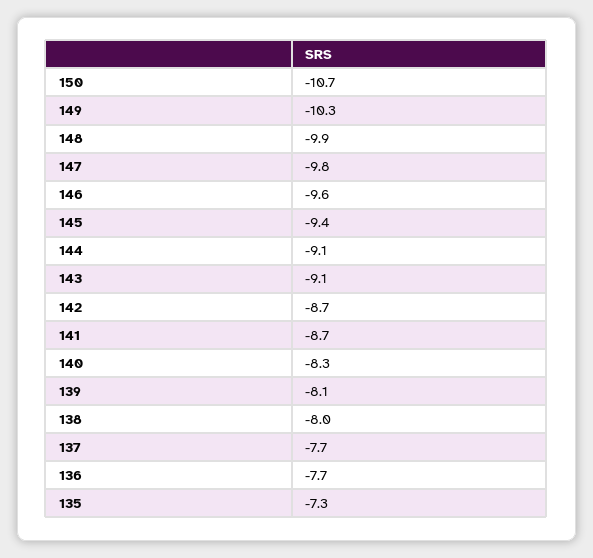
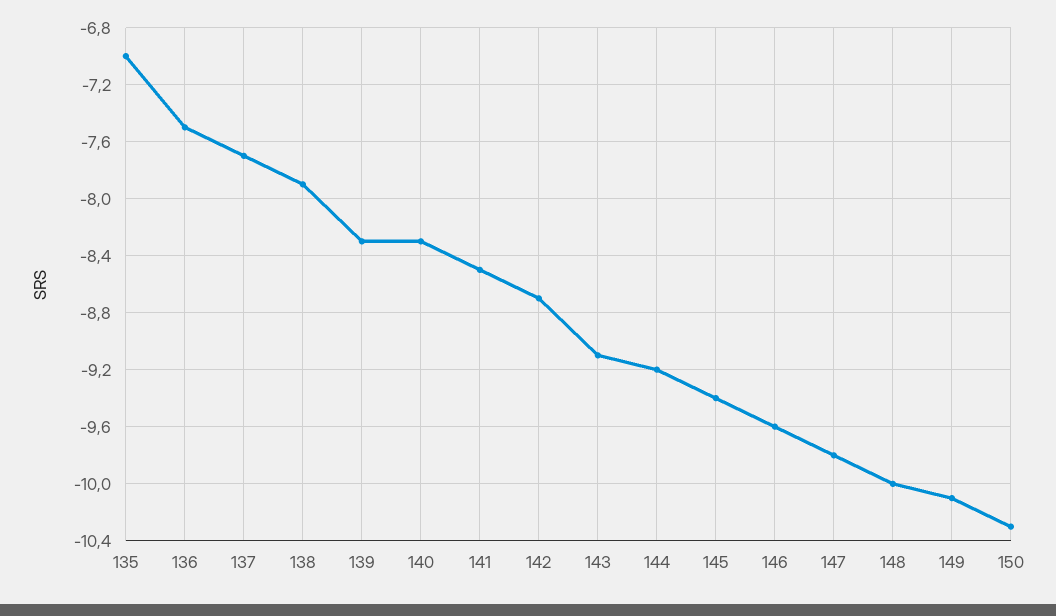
  {
-   "150": -10.7,
+   "150": -10.3,
-   "149": -10.3,
+   "149": -10.1,
-   "148": -9.9,
+   "148": -10,
    "147": -9.8,
    "146": -9.6,
    "145": -9.4,
-   "144": -9.1,
+   "144": -9.2,
    "143": -9.1,
    "142": -8.7,
-   "141": -8.7,
+   "141": -8.5,
    "140": -8.3,
-   "139": -8.1,
+   "139": -8.3,
-   "138": -8,
+   "138": -7.9,
    "137": -7.7,
-   "136": -7.7,
+   "136": -7.5,
-   "135": -7.3
+   "135": -7
  }

